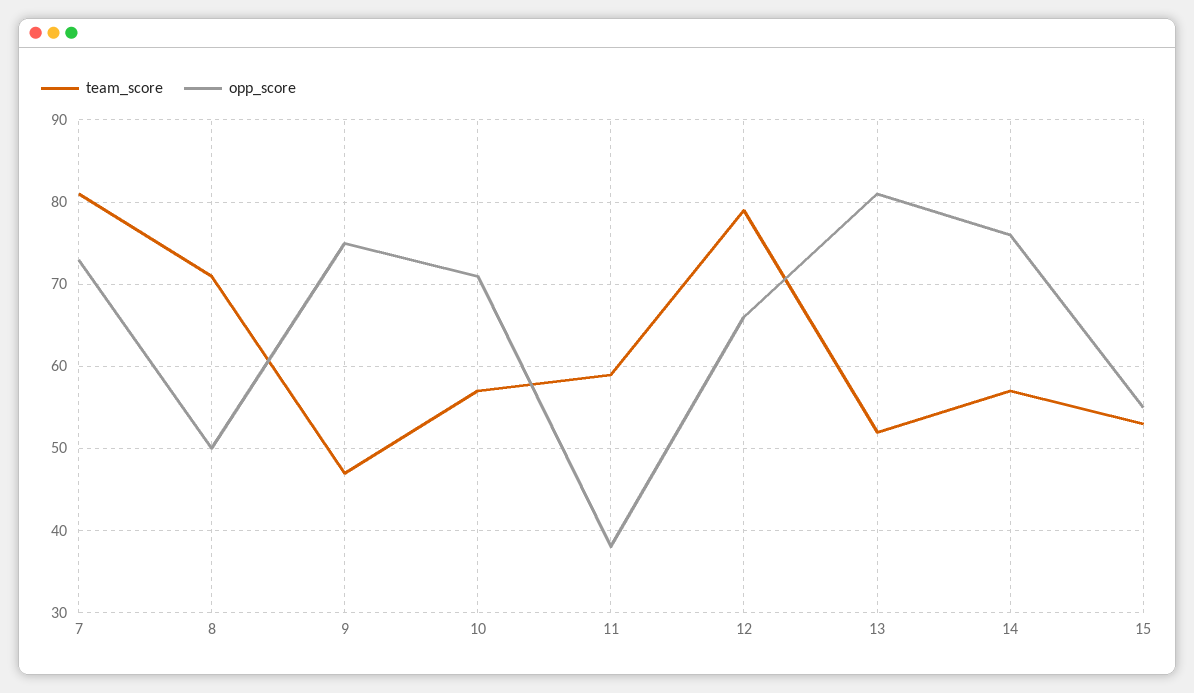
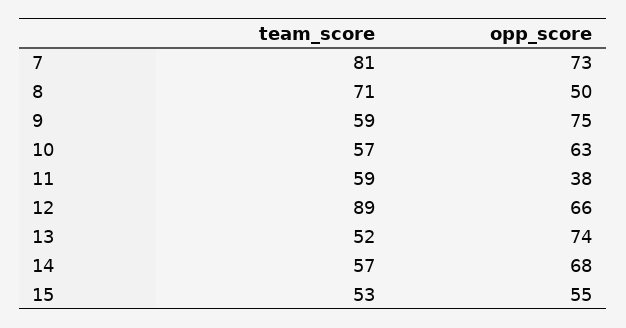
  {
    "team_score": {
      "7": 81,
      "8": 71,
-     "9": 47,
+     "9": 59,
      "10": 57,
      "11": 59,
-     "12": 79,
+     "12": 89,
      "13": 52,
      "14": 57,
      "15": 53
    },
    "opp_score": {
      "7": 73,
      "8": 50,
      "9": 75,
-     "10": 71,
+     "10": 63,
      "11": 38,
      "12": 66,
-     "13": 81,
+     "13": 74,
-     "14": 76,
+     "14": 68,
      "15": 55
    }
  }

